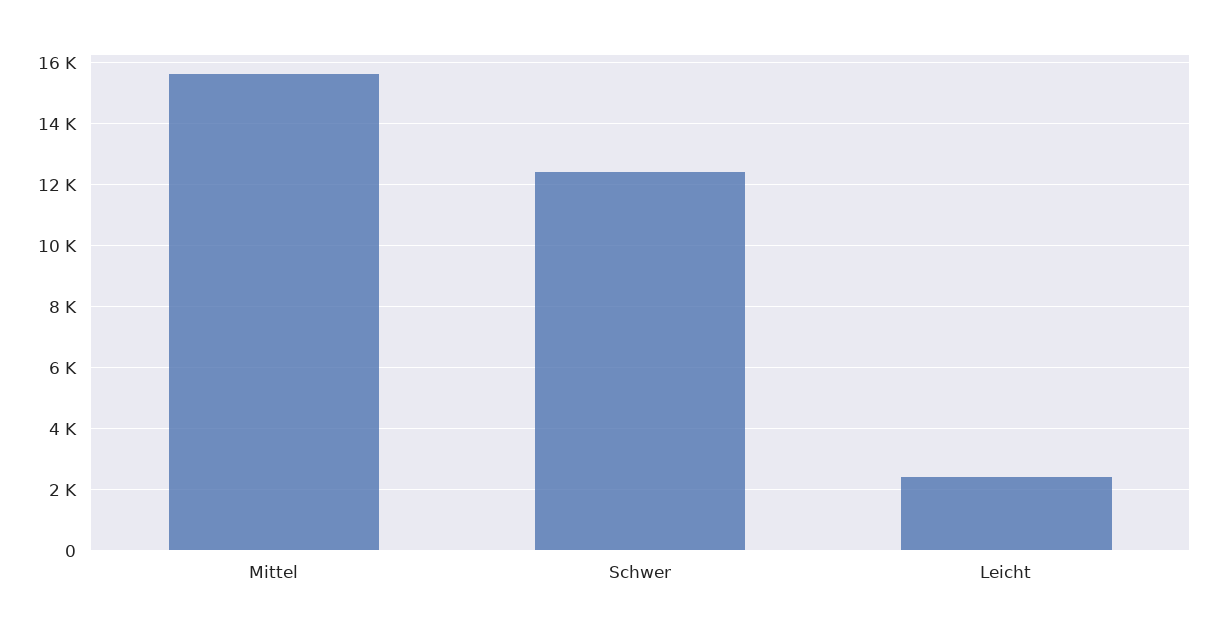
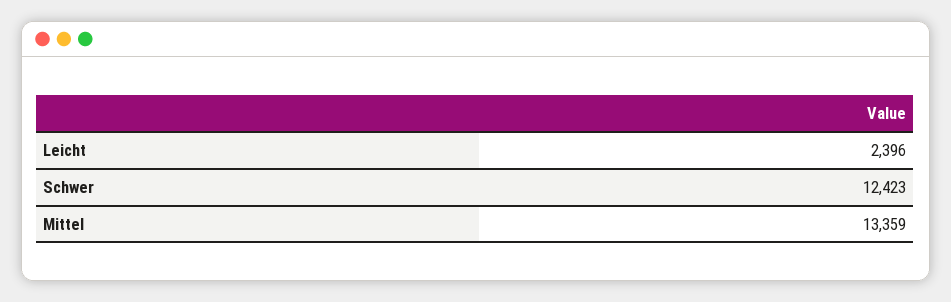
  {
-   "Mittel": 15600,
+   "Mittel": 13359,
    "Schwer": 12423,
    "Leicht": 2396
  }

